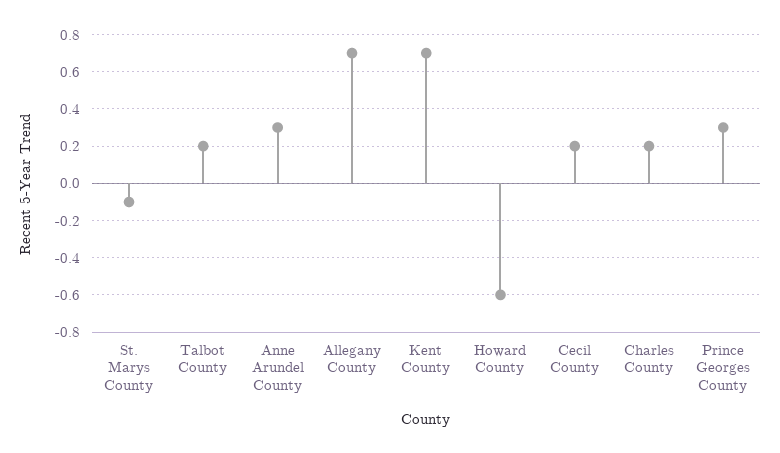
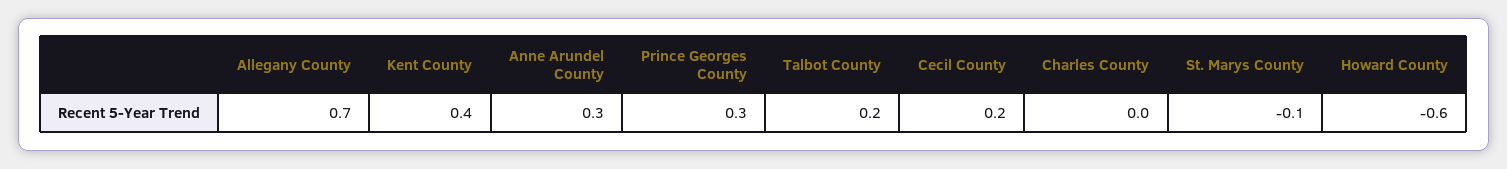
  {
    "St. Marys County": -0.1,
    "Talbot County": 0.2,
    "Anne Arundel County": 0.3,
    "Allegany County": 0.7,
-   "Kent County": 0.7,
+   "Kent County": 0.4,
    "Howard County": -0.6,
    "Cecil County": 0.2,
-   "Charles County": 0.2,
+   "Charles County": 0,
    "Prince Georges County": 0.3
  }

